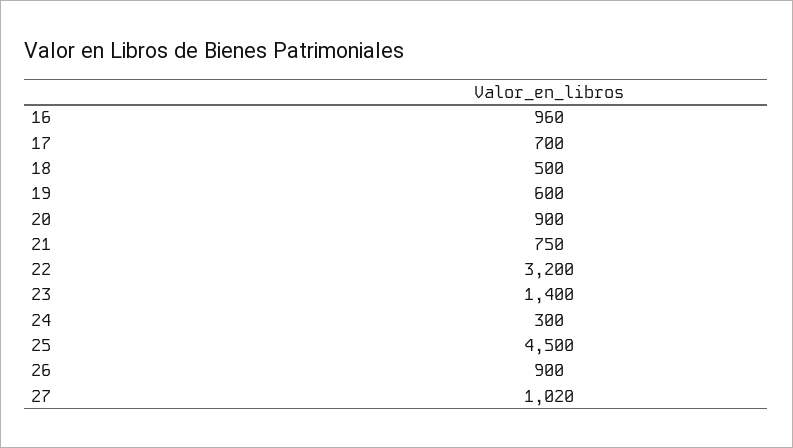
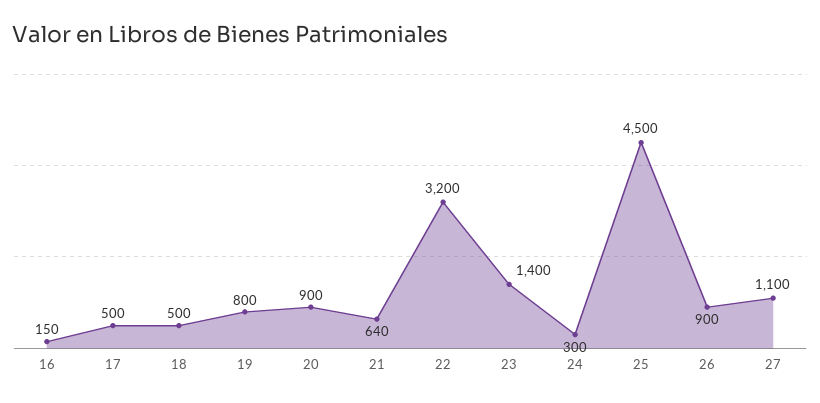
  {
-   "16": 960,
+   "16": 150,
-   "17": 700,
+   "17": 500,
    "18": 500,
-   "19": 600,
+   "19": 800,
    "20": 900,
-   "21": 750,
+   "21": 640,
    "22": 3200,
    "23": 1400,
    "24": 300,
    "25": 4500,
    "26": 900,
-   "27": 1020
+   "27": 1100
  }

